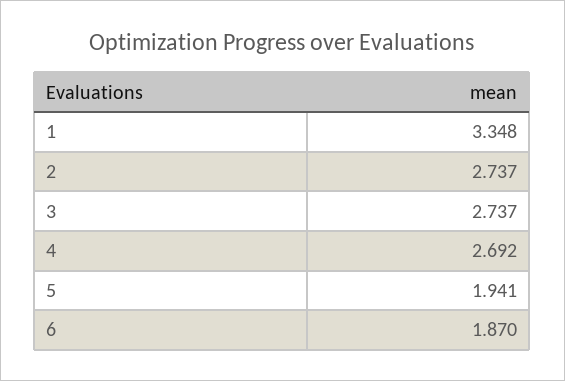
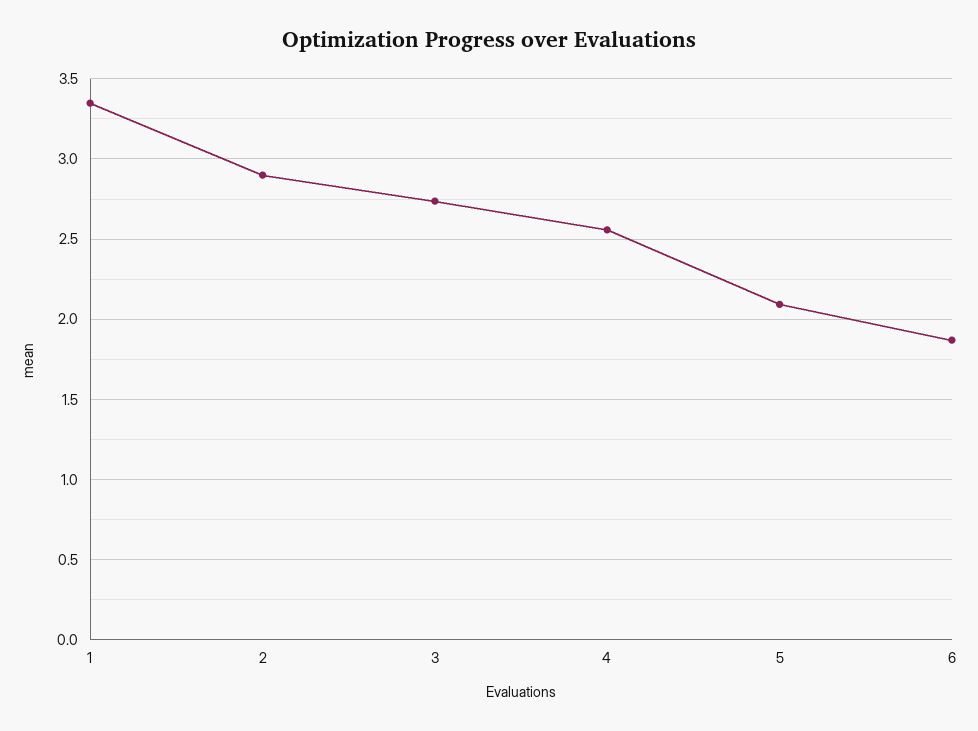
  {
    "1": 3.348,
-   "2": 2.737,
+   "2": 2.9,
    "3": 2.737,
-   "4": 2.692,
+   "4": 2.55,
-   "5": 1.941,
+   "5": 2.1,
    "6": 1.87
  }

